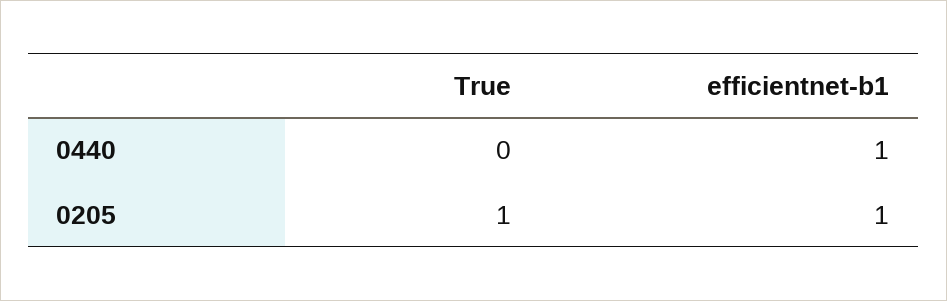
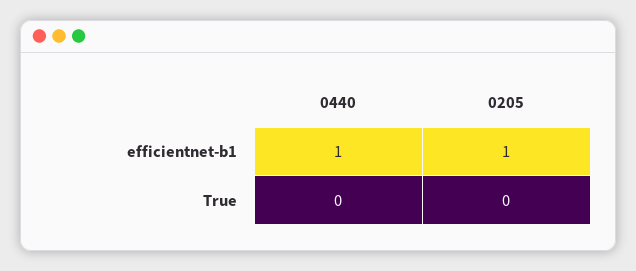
  {
    "True": {
      "0440": 0,
-     "0205": 1
+     "0205": 0
    },
    "efficientnet-b1": {
      "0440": 1,
      "0205": 1
    }
  }

